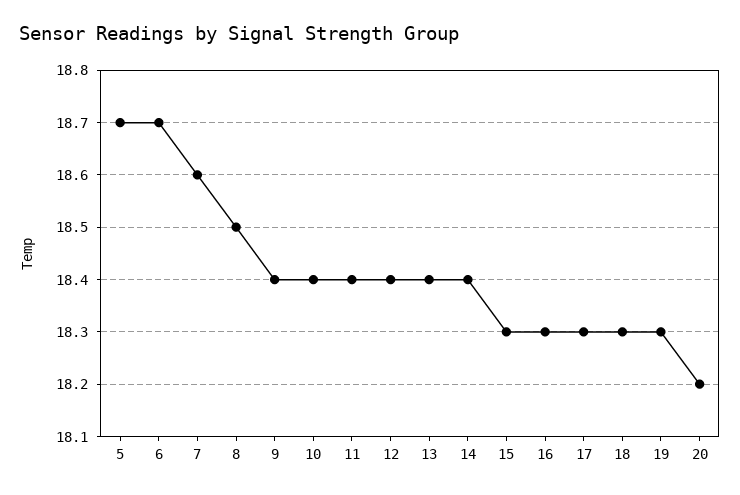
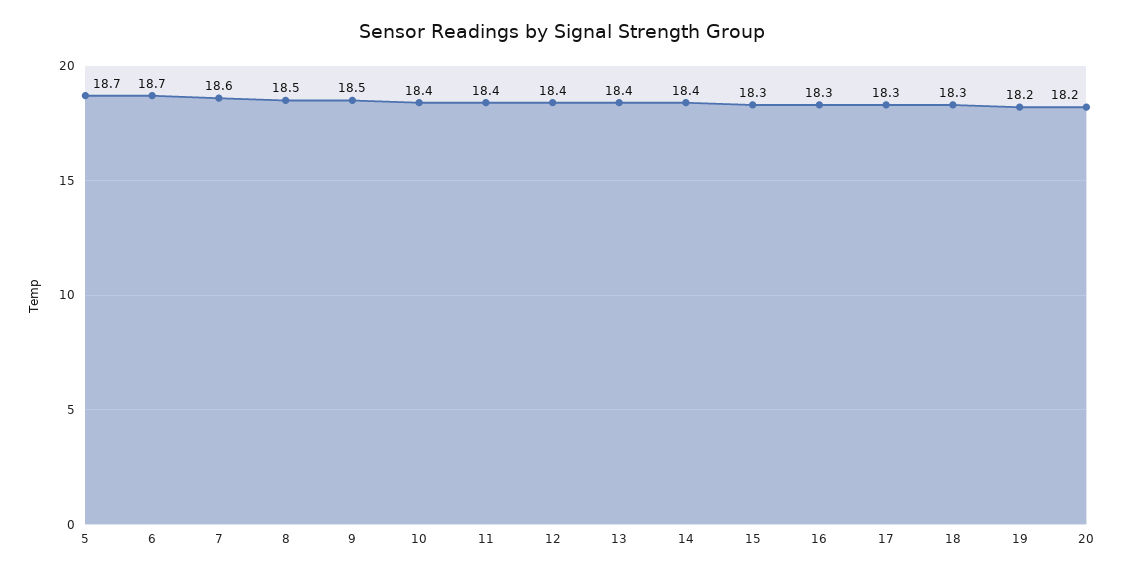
  {
    "5": 18.7,
    "6": 18.7,
    "7": 18.6,
    "8": 18.5,
-   "9": 18.4,
+   "9": 18.5,
    "10": 18.4,
    "11": 18.4,
    "12": 18.4,
    "13": 18.4,
    "14": 18.4,
    "15": 18.3,
    "16": 18.3,
    "17": 18.3,
    "18": 18.3,
-   "19": 18.3,
+   "19": 18.2,
    "20": 18.2
  }

